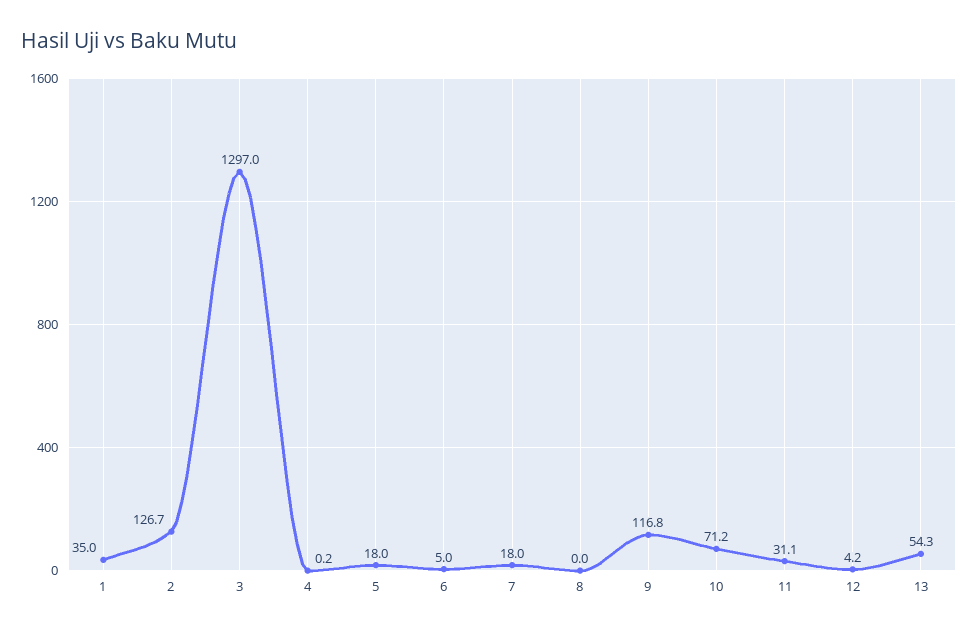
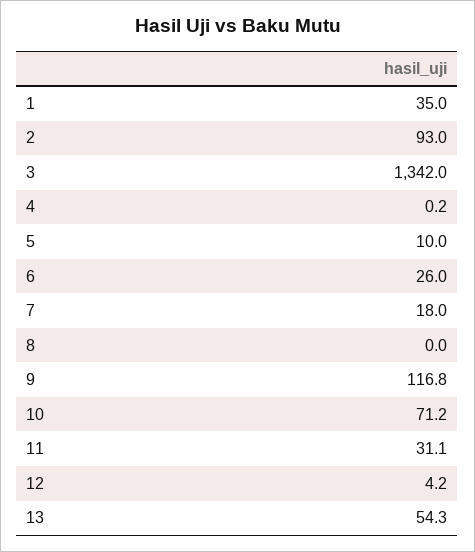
  {
    "1": 35,
-   "2": 126.7,
+   "2": 93,
-   "3": 1297,
+   "3": 1342,
    "4": 0.2,
-   "5": 18,
+   "5": 10,
-   "6": 5,
+   "6": 26,
    "7": 18,
    "8": 0,
    "9": 116.8,
    "10": 71.2,
    "11": 31.1,
    "12": 4.2,
    "13": 54.3
  }

